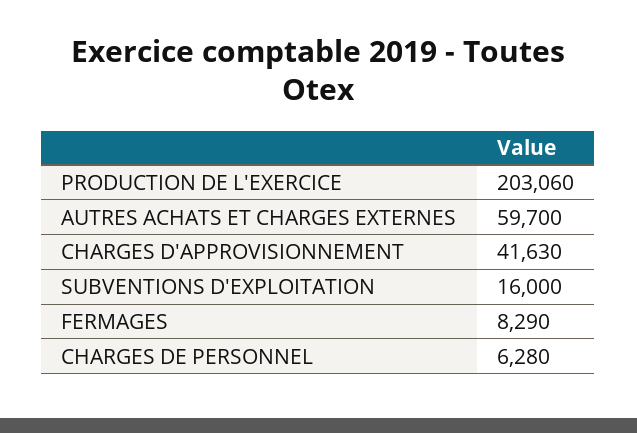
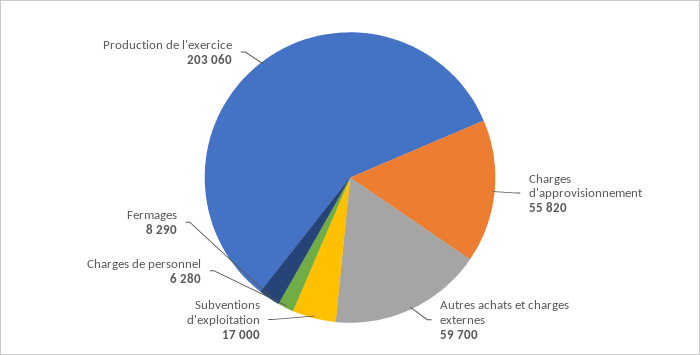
  {
    "PRODUCTION DE L'EXERCICE": 203060,
    "AUTRES ACHATS ET CHARGES EXTERNES": 59700,
-   "CHARGES D'APPROVISIONNEMENT": 41630,
+   "CHARGES D'APPROVISIONNEMENT": 55820,
-   "SUBVENTIONS D'EXPLOITATION": 16000,
+   "SUBVENTIONS D'EXPLOITATION": 17000,
    "FERMAGES": 8290,
    "CHARGES DE PERSONNEL": 6280
  }

